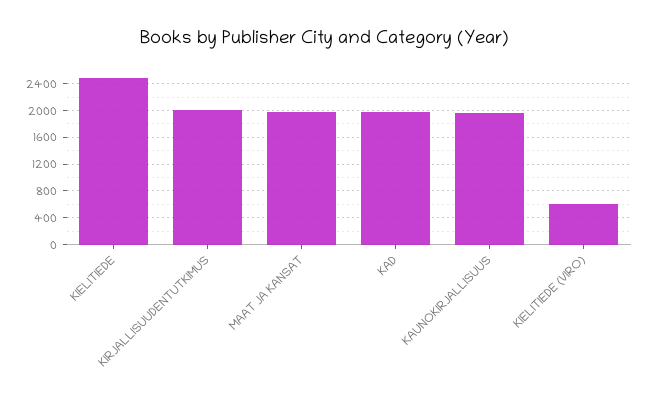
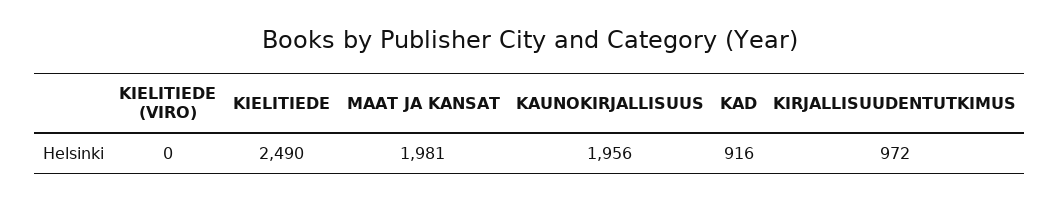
  {
    "KIELITIEDE": 2490,
-   "KIRJALLISUUDENTUTKIMUS": 2000,
+   "KIRJALLISUUDENTUTKIMUS": 972,
    "MAAT JA KANSAT": 1981,
-   "KAD": 2000,
+   "KAD": 916,
    "KAUNOKIRJALLISUUS": 1956,
-   "KIELITIEDE (VIRO)": 600
+   "KIELITIEDE (VIRO)": 0
  }

